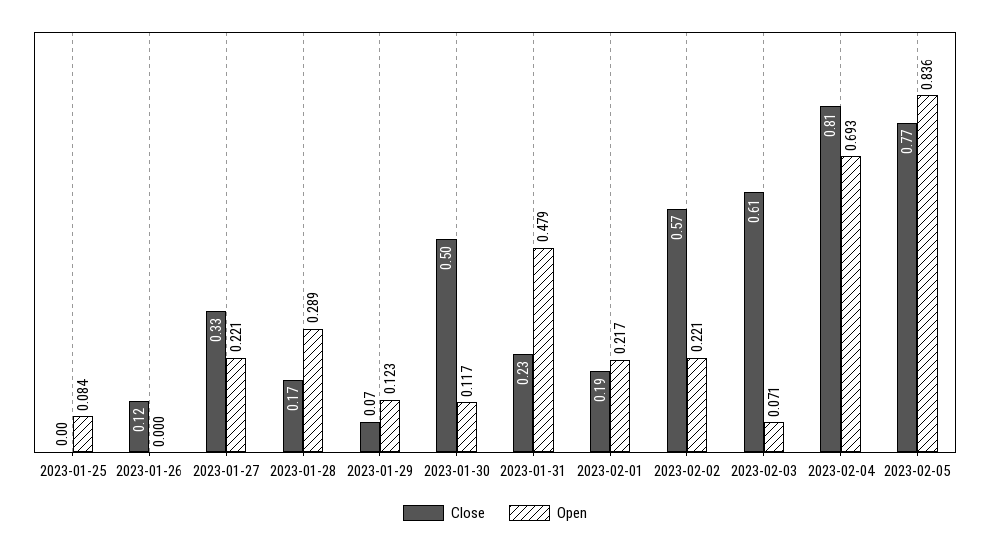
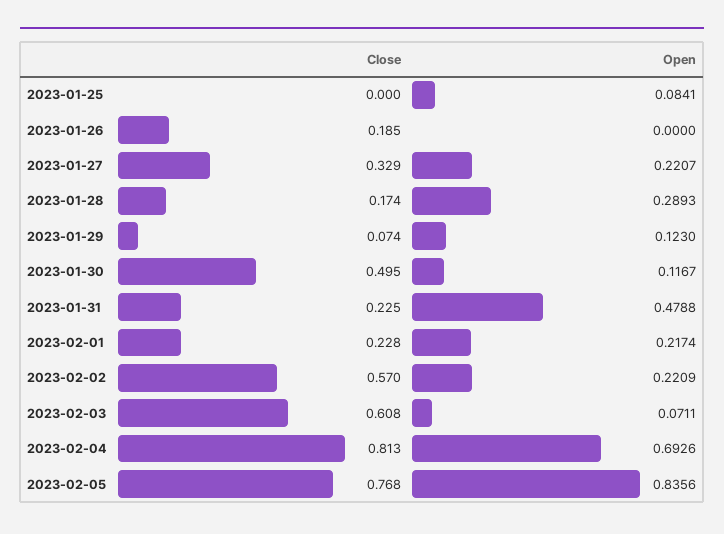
  {
    "Close": {
      "2023-01-25": 0,
-     "2023-01-26": 0.12,
+     "2023-01-26": 0.185,
      "2023-01-27": 0.329,
      "2023-01-28": 0.174,
      "2023-01-29": 0.074,
      "2023-01-30": 0.495,
      "2023-01-31": 0.225,
-     "2023-02-01": 0.19,
+     "2023-02-01": 0.228,
      "2023-02-02": 0.57,
      "2023-02-03": 0.608,
      "2023-02-04": 0.813,
      "2023-02-05": 0.768
    },
    "Open": {
      "2023-01-25": 0.0841,
      "2023-01-26": 0,
      "2023-01-27": 0.2207,
      "2023-01-28": 0.2893,
      "2023-01-29": 0.123,
      "2023-01-30": 0.1167,
      "2023-01-31": 0.4788,
      "2023-02-01": 0.2174,
      "2023-02-02": 0.2209,
      "2023-02-03": 0.0711,
      "2023-02-04": 0.6926,
      "2023-02-05": 0.8356
    }
  }

